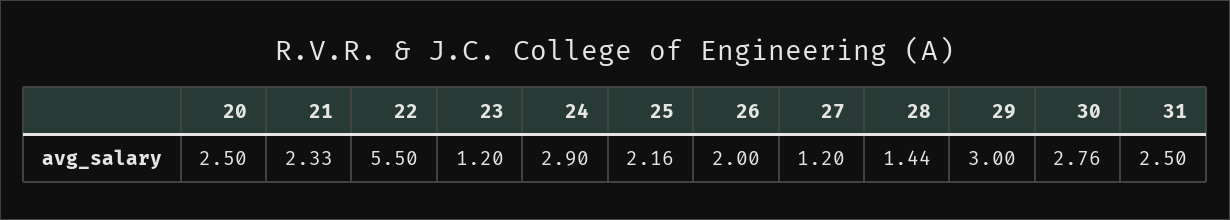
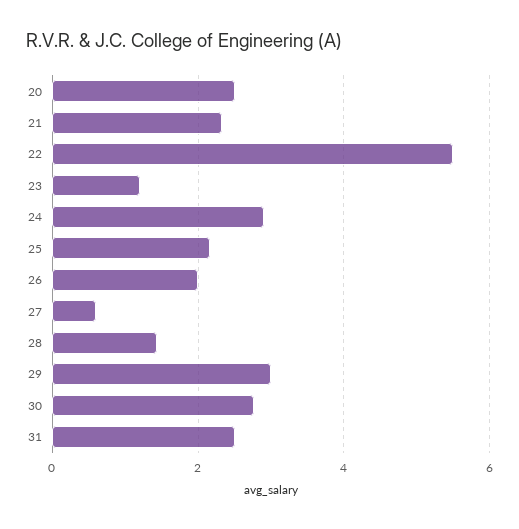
  {
    "20": 2.5,
    "21": 2.33,
    "22": 5.5,
    "23": 1.2,
    "24": 2.9,
    "25": 2.16,
    "26": 2,
-   "27": 1.2,
+   "27": 0.6,
    "28": 1.44,
    "29": 3,
    "30": 2.76,
    "31": 2.5
  }

